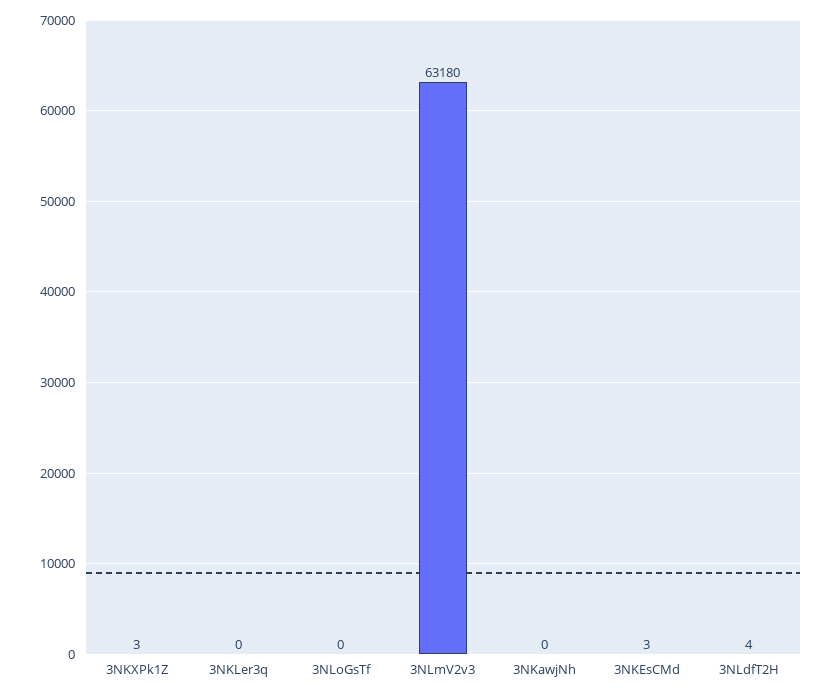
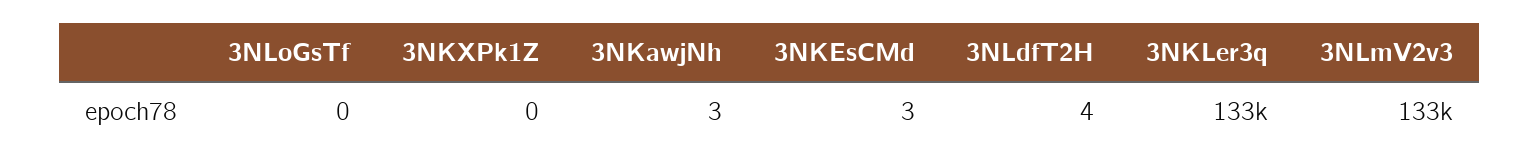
  {
-   "3NKXPk1Z": 3,
+   "3NKXPk1Z": 0,
-   "3NKLer3q": 0,
+   "3NKLer3q": 133000,
    "3NLoGsTf": 0,
-   "3NLmV2v3": 63180,
+   "3NLmV2v3": 133000,
-   "3NKawjNh": 0,
+   "3NKawjNh": 3,
    "3NKEsCMd": 3,
    "3NLdfT2H": 4
  }

